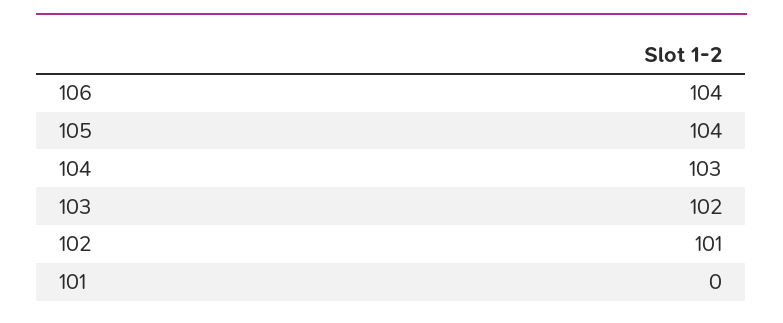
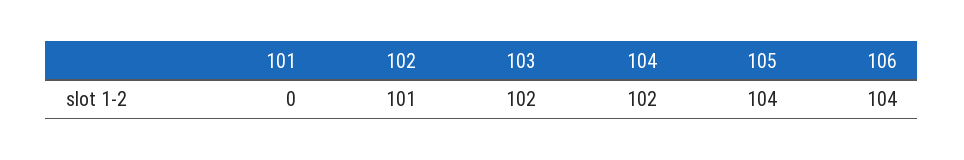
  {
    "106": 104,
    "105": 104,
-   "104": 103,
+   "104": 102,
    "103": 102,
    "102": 101,
    "101": 0
  }

